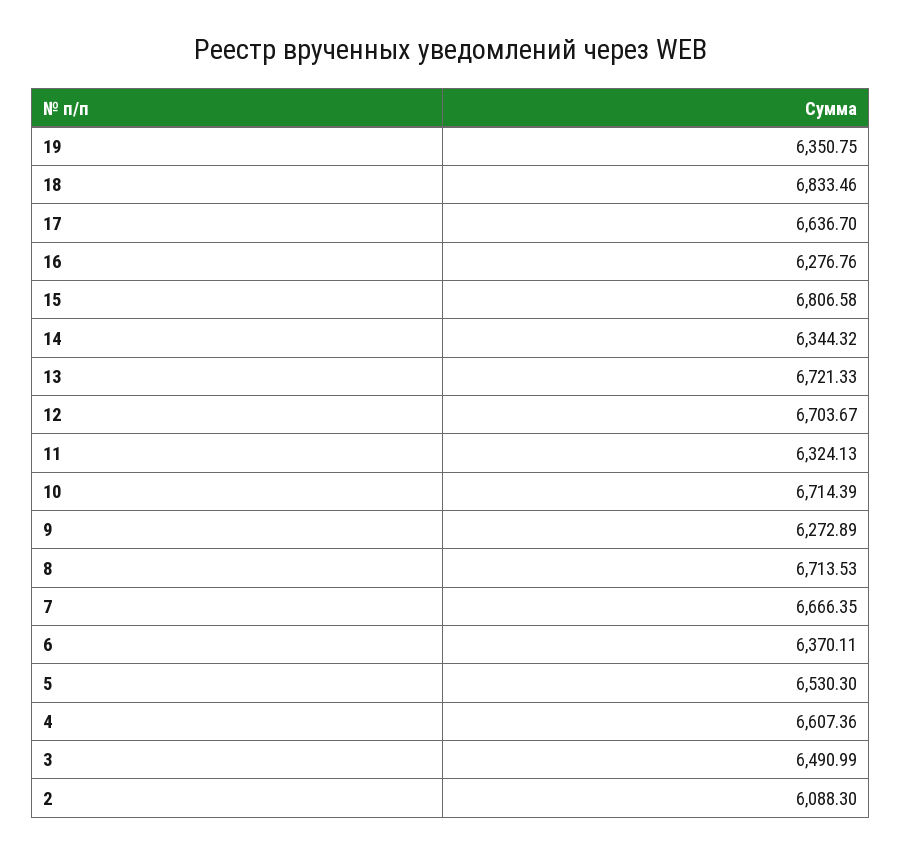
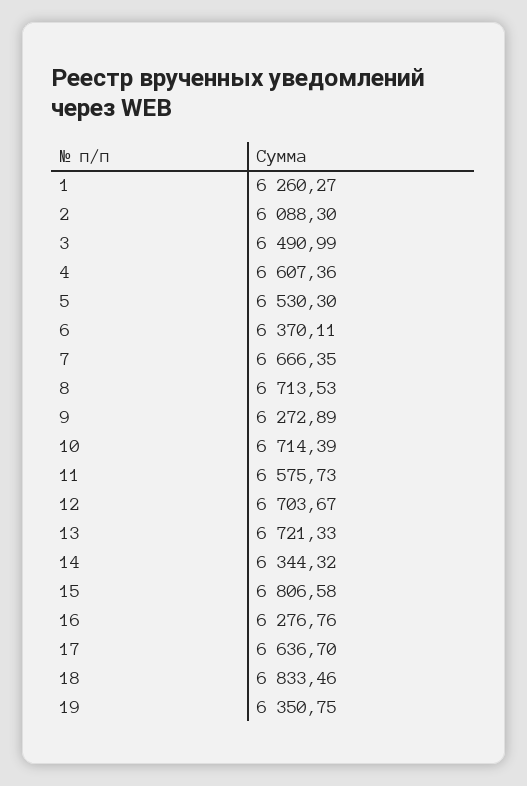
  {
    "19": 6350.75,
    "18": 6833.46,
    "17": 6636.7,
    "16": 6276.76,
    "15": 6806.58,
    "14": 6344.32,
    "13": 6721.33,
    "12": 6703.67,
-   "11": 6324.13,
+   "11": 6575.73,
    "10": 6714.39,
    "9": 6272.89,
    "8": 6713.53,
    "7": 6666.35,
    "6": 6370.11,
    "5": 6530.3,
    "4": 6607.36,
    "3": 6490.99,
-   "2": 6088.3
+   "2": 6088.3,
+   "1": 6260.27
  }

